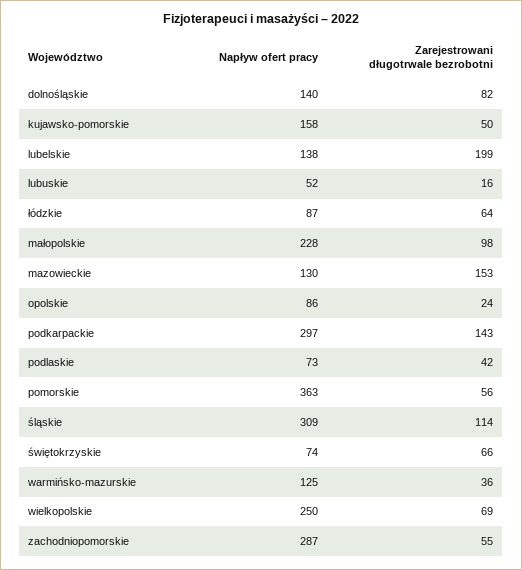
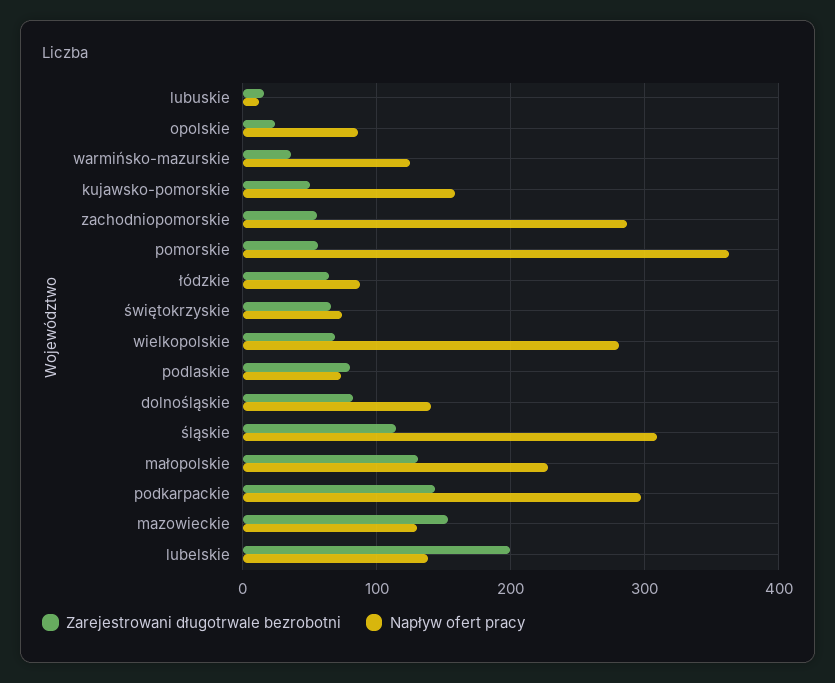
  {
    "Napływ ofert pracy": {
      "dolnośląskie": 140,
      "kujawsko-pomorskie": 158,
      "lubelskie": 138,
-     "lubuskie": 52,
+     "lubuskie": 10,
      "łódzkie": 87,
      "małopolskie": 228,
      "mazowieckie": 130,
      "opolskie": 86,
      "podkarpackie": 297,
      "podlaskie": 73,
      "pomorskie": 363,
      "śląskie": 309,
      "świętokrzyskie": 74,
      "warmińsko-mazurskie": 125,
-     "wielkopolskie": 250,
+     "wielkopolskie": 280,
      "zachodniopomorskie": 287
    },
    "Zarejestrowani długotrwale bezrobotni": {
      "dolnośląskie": 82,
      "kujawsko-pomorskie": 50,
      "lubelskie": 199,
      "lubuskie": 16,
      "łódzkie": 64,
-     "małopolskie": 98,
+     "małopolskie": 130,
      "mazowieckie": 153,
      "opolskie": 24,
      "podkarpackie": 143,
-     "podlaskie": 42,
+     "podlaskie": 80,
      "pomorskie": 56,
      "śląskie": 114,
      "świętokrzyskie": 66,
      "warmińsko-mazurskie": 36,
      "wielkopolskie": 69,
      "zachodniopomorskie": 55
    }
  }

